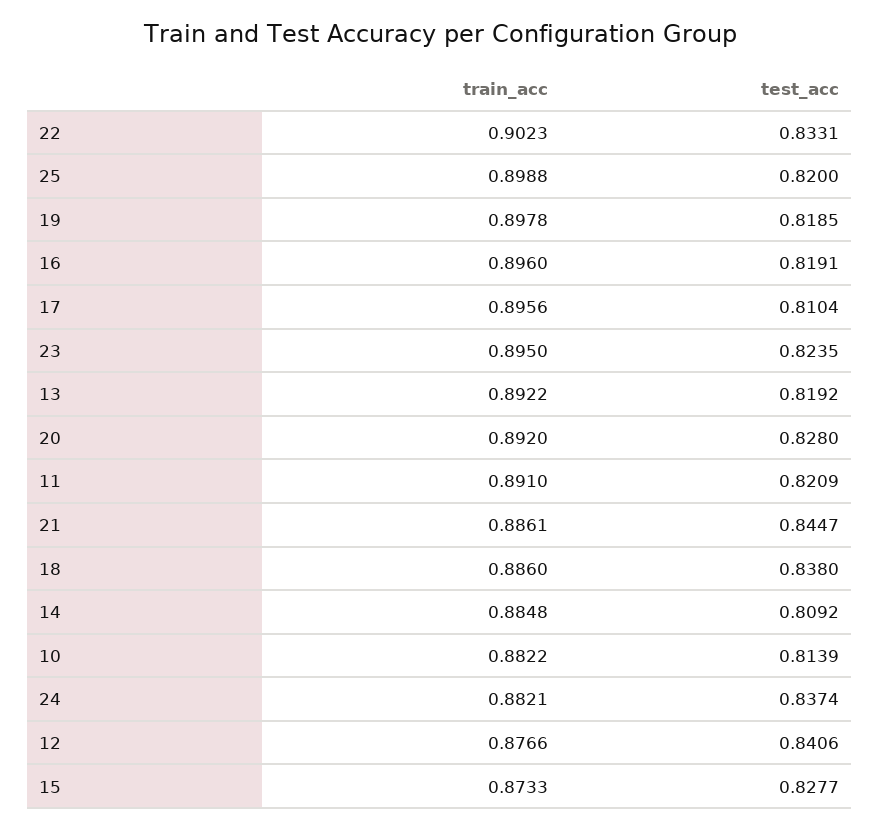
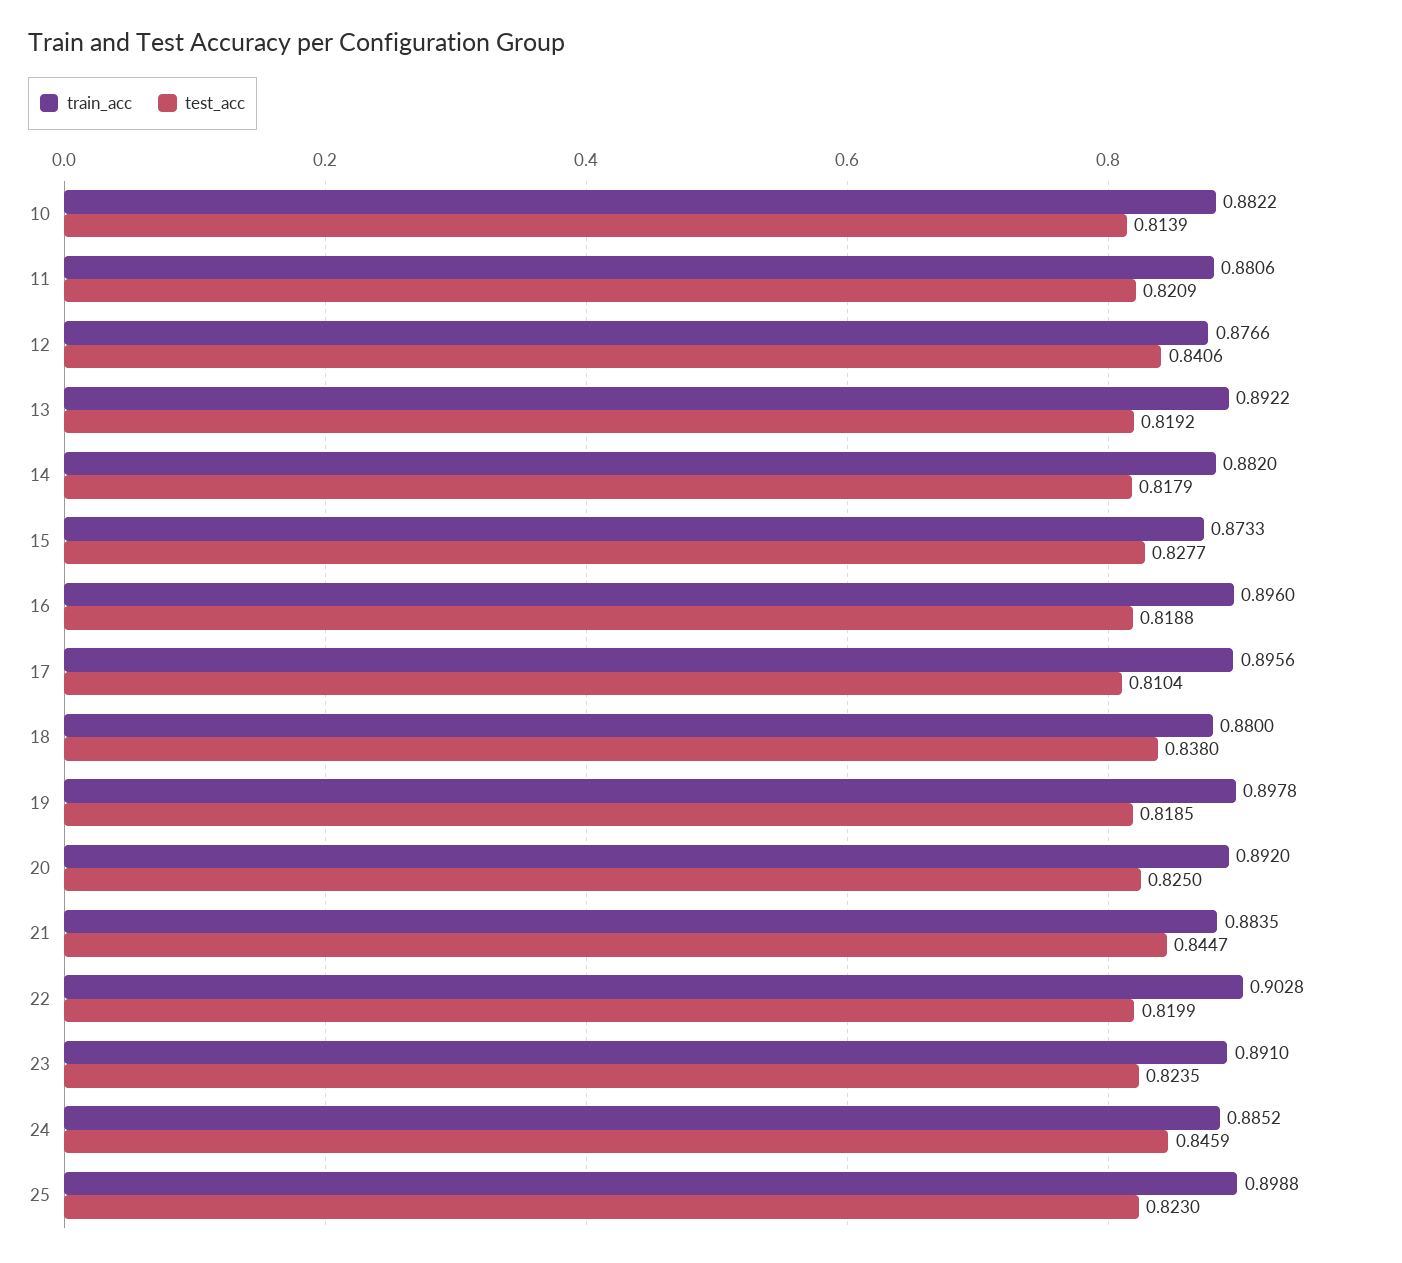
  {
    "train_acc": {
-     "22": 0.9023,
+     "22": 0.9028,
      "25": 0.8988,
      "19": 0.8978,
      "16": 0.896,
      "17": 0.8956,
-     "23": 0.895,
+     "23": 0.891,
      "13": 0.8922,
      "20": 0.892,
-     "11": 0.891,
+     "11": 0.8806,
-     "21": 0.8861,
+     "21": 0.8835,
-     "18": 0.886,
+     "18": 0.88,
-     "14": 0.8848,
+     "14": 0.882,
      "10": 0.8822,
-     "24": 0.8821,
+     "24": 0.8852,
      "12": 0.8766,
      "15": 0.8733
    },
    "test_acc": {
-     "22": 0.8331,
+     "22": 0.8199,
-     "25": 0.82,
+     "25": 0.823,
      "19": 0.8185,
-     "16": 0.8191,
+     "16": 0.8188,
      "17": 0.8104,
      "23": 0.8235,
      "13": 0.8192,
-     "20": 0.828,
+     "20": 0.825,
      "11": 0.8209,
      "21": 0.8447,
      "18": 0.838,
-     "14": 0.8092,
+     "14": 0.8179,
      "10": 0.8139,
-     "24": 0.8374,
+     "24": 0.8459,
      "12": 0.8406,
      "15": 0.8277
    }
  }

